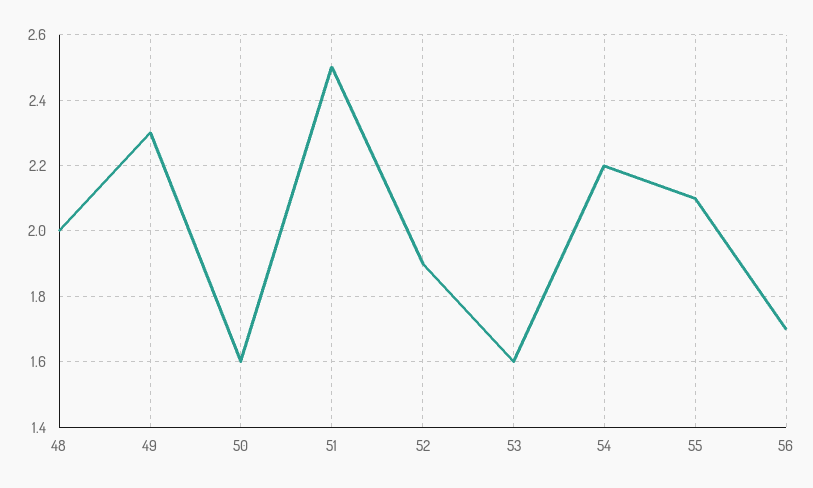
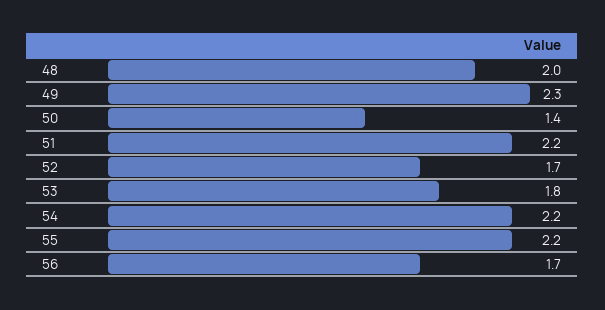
  {
    "48": 2,
    "49": 2.3,
-   "50": 1.6,
+   "50": 1.4,
-   "51": 2.5,
+   "51": 2.2,
-   "52": 1.9,
+   "52": 1.7,
-   "53": 1.6,
+   "53": 1.8,
    "54": 2.2,
-   "55": 2.1,
+   "55": 2.2,
    "56": 1.7
  }

